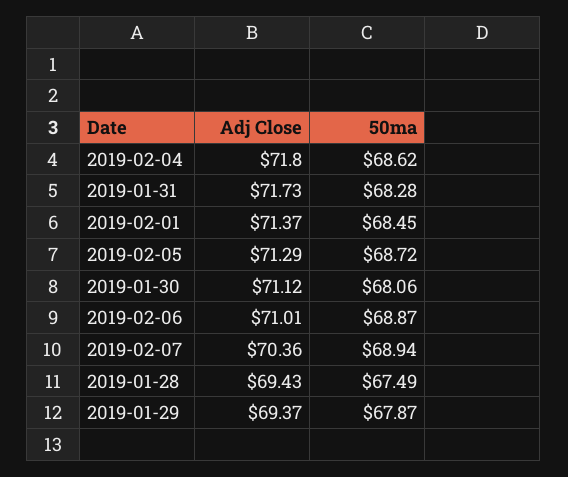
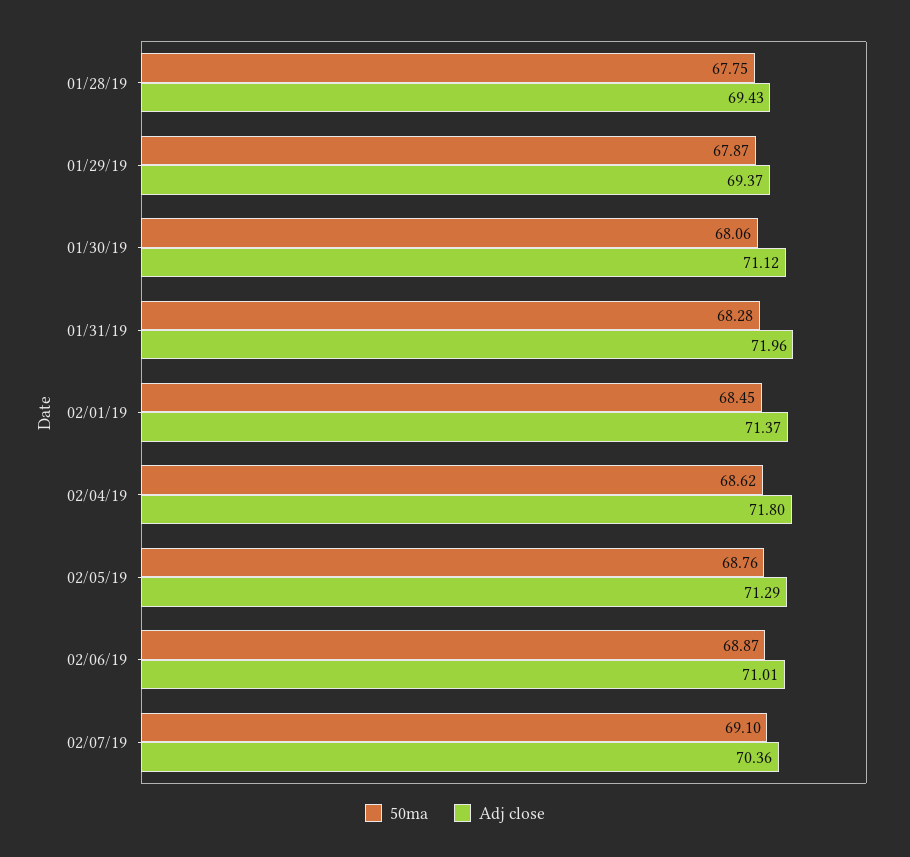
  {
    "Adj Close": {
      "2019-02-04": 71.8,
-     "2019-01-31": 71.73,
+     "2019-01-31": 71.96,
      "2019-02-01": 71.37,
      "2019-02-05": 71.29,
      "2019-01-30": 71.12,
      "2019-02-06": 71.01,
      "2019-02-07": 70.36,
      "2019-01-28": 69.43,
      "2019-01-29": 69.37
    },
    "50ma": {
      "2019-02-04": 68.62,
      "2019-01-31": 68.28,
      "2019-02-01": 68.45,
-     "2019-02-05": 68.72,
+     "2019-02-05": 68.76,
      "2019-01-30": 68.06,
      "2019-02-06": 68.87,
-     "2019-02-07": 68.94,
+     "2019-02-07": 69.1,
-     "2019-01-28": 67.49,
+     "2019-01-28": 67.75,
      "2019-01-29": 67.87
    }
  }

